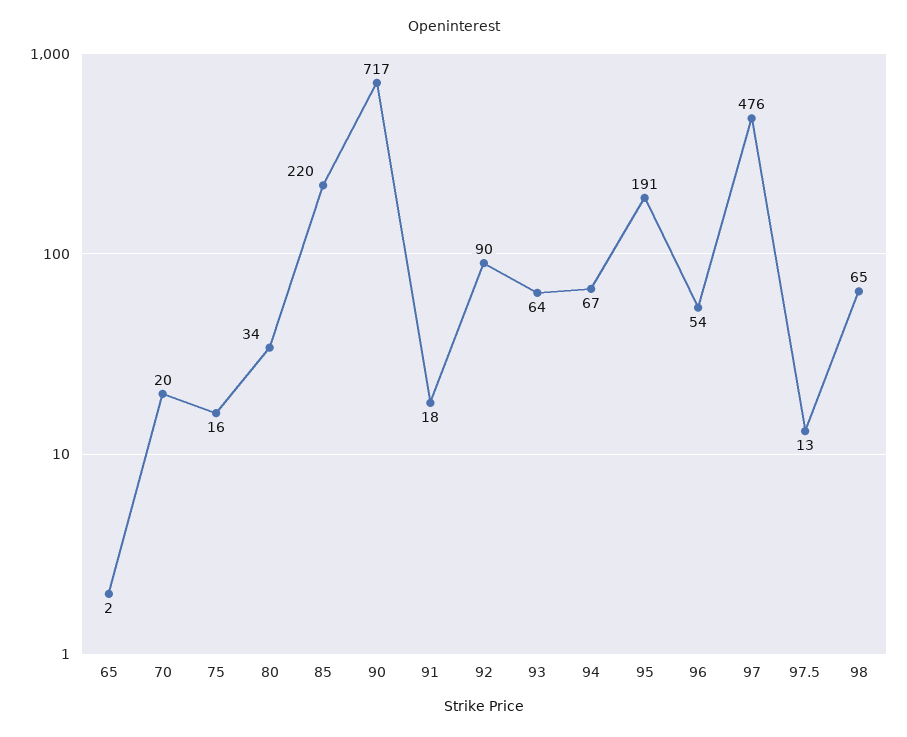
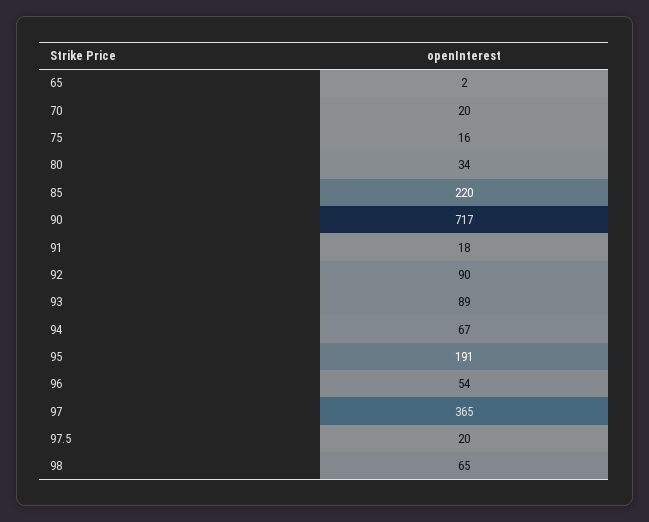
  {
    "65": 2,
    "70": 20,
    "75": 16,
    "80": 34,
    "85": 220,
    "90": 717,
    "91": 18,
    "92": 90,
-   "93": 64,
+   "93": 89,
    "94": 67,
    "95": 191,
    "96": 54,
-   "97": 476,
+   "97": 365,
-   "97.5": 13,
+   "97.5": 20,
    "98": 65
  }

